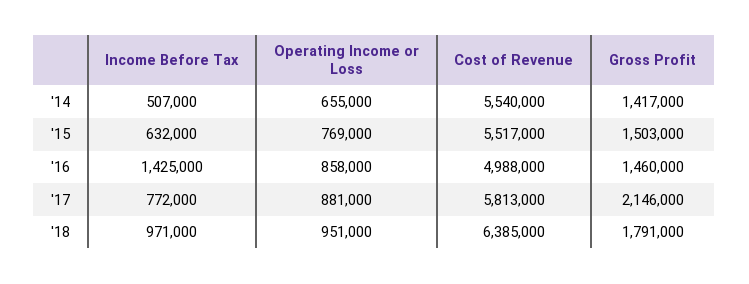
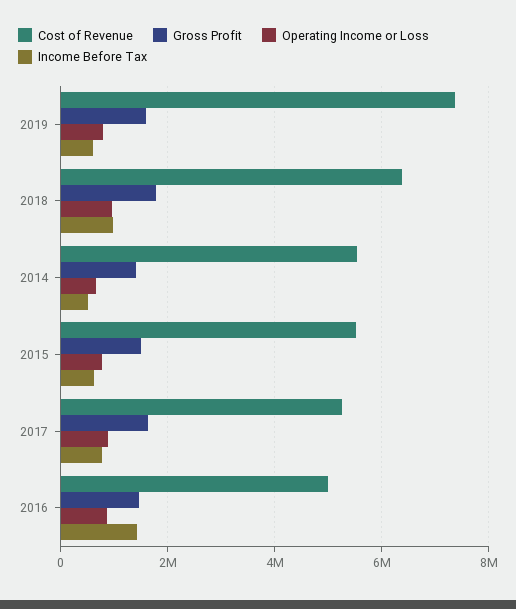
  {
    "Income Before Tax": {
      "'14": 507000,
      "'15": 632000,
      "'16": 1425000,
      "'17": 772000,
-     "'18": 971000
+     "'18": 971000,
+     "2019": 600000
    },
    "Operating Income or Loss": {
      "'14": 655000,
      "'15": 769000,
      "'16": 858000,
      "'17": 881000,
-     "'18": 951000
+     "'18": 951000,
+     "2019": 800000
    },
    "Cost of Revenue": {
      "'14": 5540000,
      "'15": 5517000,
      "'16": 4988000,
-     "'17": 5813000,
+     "'17": 5200000,
-     "'18": 6385000
+     "'18": 6385000,
+     "2019": 7400000
    },
    "Gross Profit": {
      "'14": 1417000,
      "'15": 1503000,
      "'16": 1460000,
-     "'17": 2146000,
+     "'17": 1600000,
-     "'18": 1791000
+     "'18": 1791000,
+     "2019": 1600000
    }
  }

